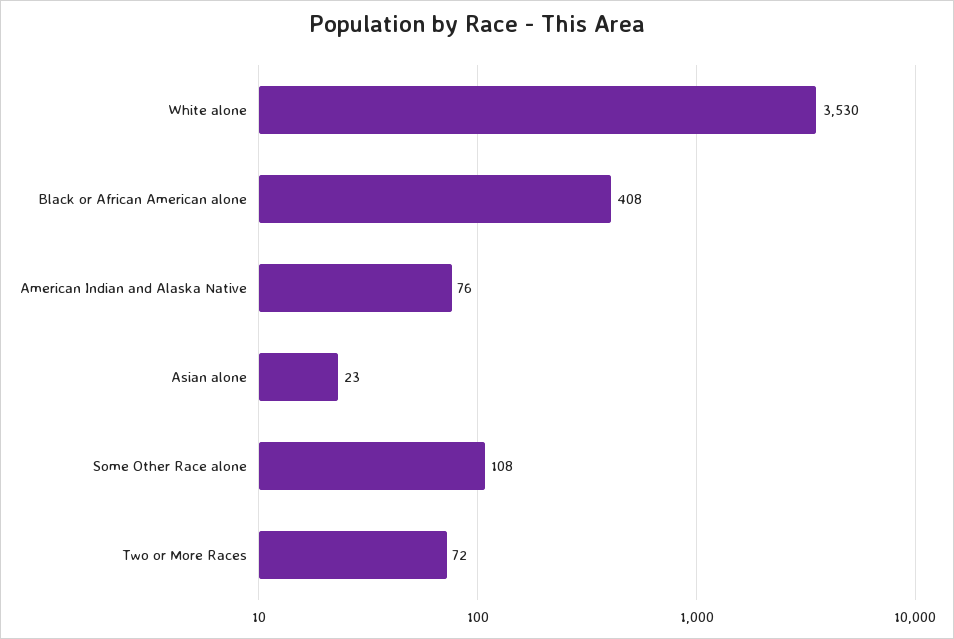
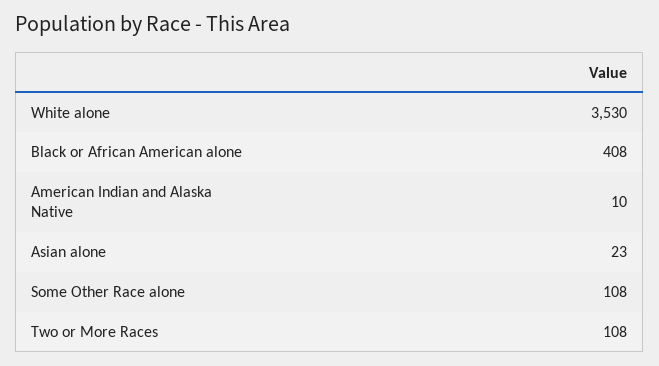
  {
    "White alone": 3530,
    "Black or African American alone": 408,
-   "American Indian and Alaska Native": 76,
+   "American Indian and Alaska Native": 10,
    "Asian alone": 23,
    "Some Other Race alone": 108,
-   "Two or More Races": 72
+   "Two or More Races": 108
  }

